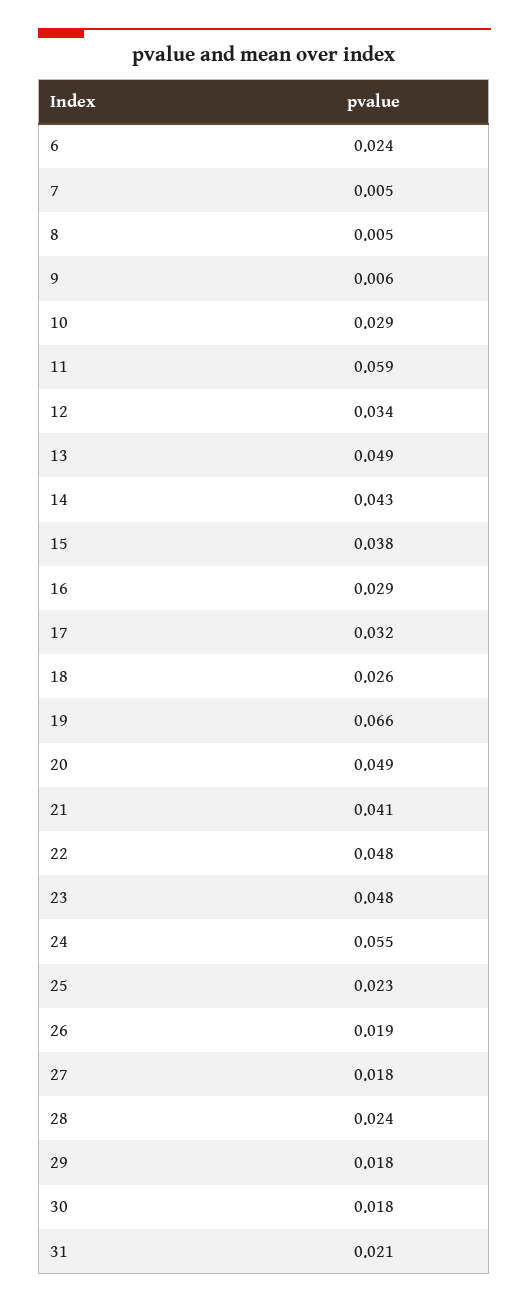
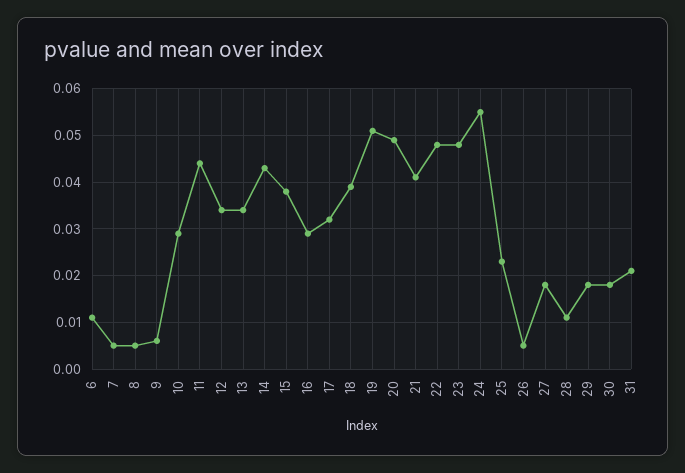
  {
-   "6": 0.024,
+   "6": 0.01,
    "7": 0.005,
    "8": 0.005,
    "9": 0.006,
    "10": 0.029,
-   "11": 0.059,
+   "11": 0.045,
    "12": 0.034,
-   "13": 0.049,
+   "13": 0.035,
    "14": 0.043,
    "15": 0.038,
    "16": 0.029,
    "17": 0.032,
-   "18": 0.026,
+   "18": 0.04,
-   "19": 0.066,
+   "19": 0.05,
    "20": 0.049,
    "21": 0.041,
    "22": 0.048,
    "23": 0.048,
    "24": 0.055,
    "25": 0.023,
-   "26": 0.019,
+   "26": 0.005,
    "27": 0.018,
-   "28": 0.024,
+   "28": 0.01,
    "29": 0.018,
    "30": 0.018,
    "31": 0.021
  }

